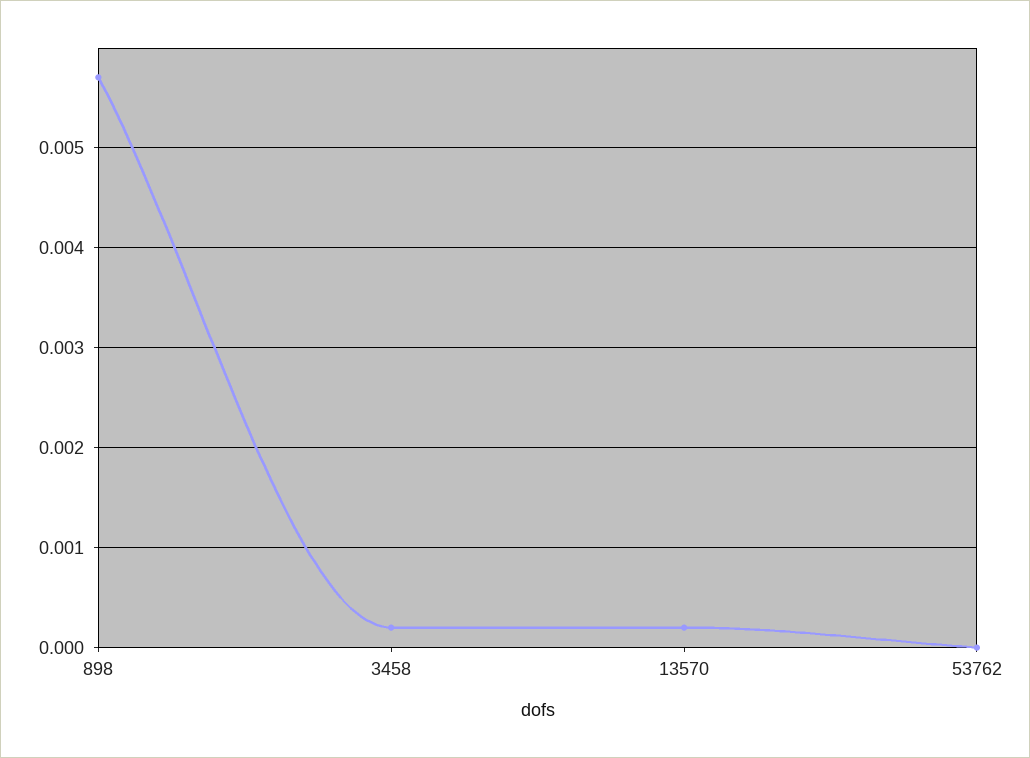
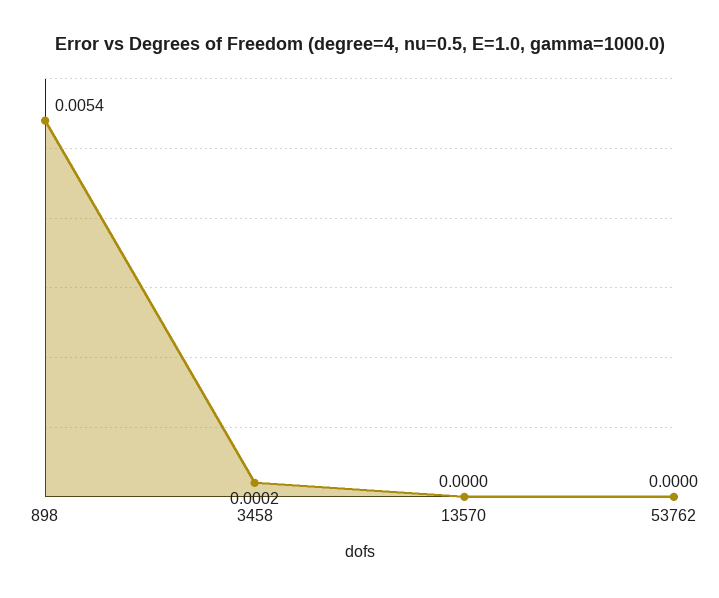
  {
-   "898": 0.0057,
+   "898": 0.0054,
    "3458": 0.0002,
-   "13570": 0.0002,
+   "13570": 0,
    "53762": 0
  }

